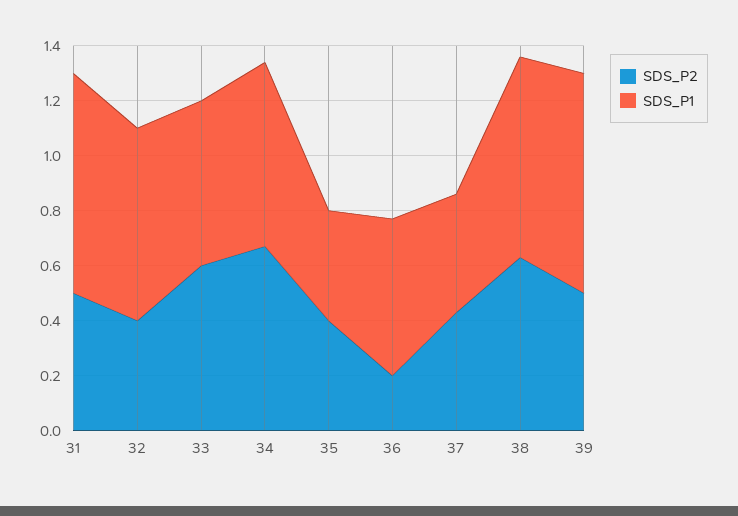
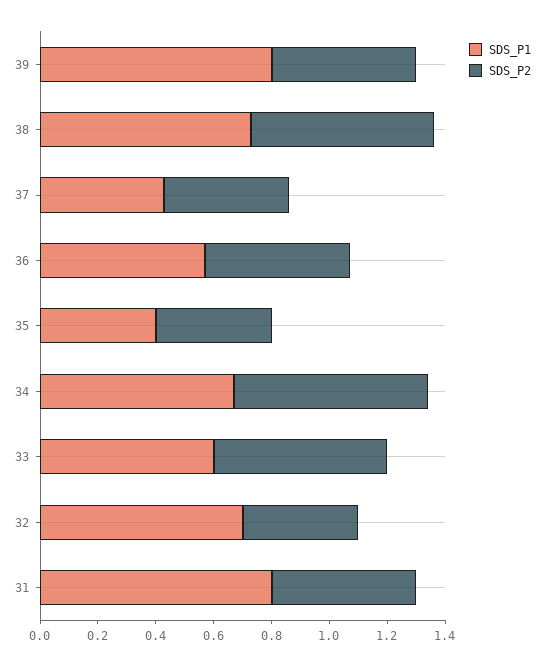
  {
    "SDS_P2": {
      "31": 0.5,
      "32": 0.4,
      "33": 0.6,
      "34": 0.65,
      "35": 0.4,
-     "36": 0.2,
+     "36": 0.5,
      "37": 0.45,
      "38": 0.65,
      "39": 0.5
    },
    "SDS_P1": {
      "31": 0.8,
      "32": 0.7,
      "33": 0.6,
      "34": 0.65,
      "35": 0.4,
      "36": 0.55,
      "37": 0.45,
      "38": 0.75,
      "39": 0.8
    }
  }

